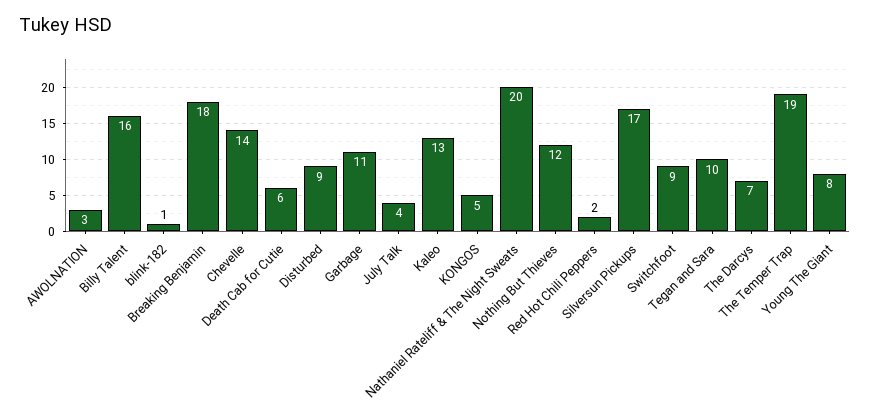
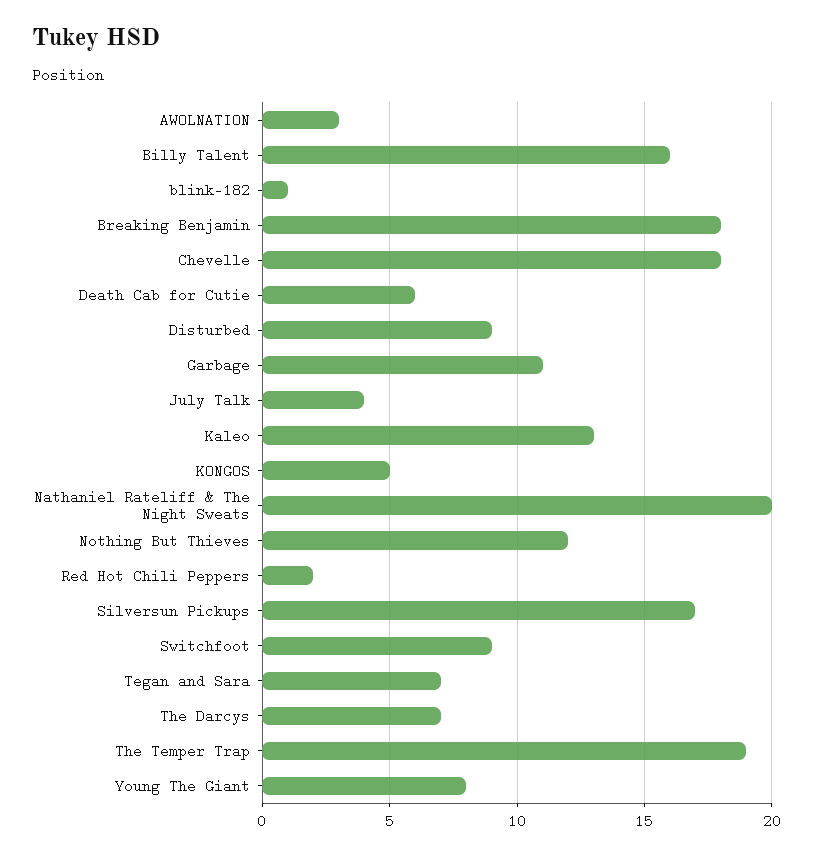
  {
    "AWOLNATION": 3,
    "Billy Talent": 16,
    "blink-182": 1,
    "Breaking Benjamin": 18,
-   "Chevelle": 14,
+   "Chevelle": 18,
    "Death Cab for Cutie": 6,
    "Disturbed": 9,
    "Garbage": 11,
    "July Talk": 4,
    "Kaleo": 13,
    "KONGOS": 5,
    "Nathaniel Rateliff & The Night Sweats": 20,
    "Nothing But Thieves": 12,
    "Red Hot Chili Peppers": 2,
    "Silversun Pickups": 17,
    "Switchfoot": 9,
-   "Tegan and Sara": 10,
+   "Tegan and Sara": 7,
    "The Darcys": 7,
    "The Temper Trap": 19,
    "Young The Giant": 8
  }

